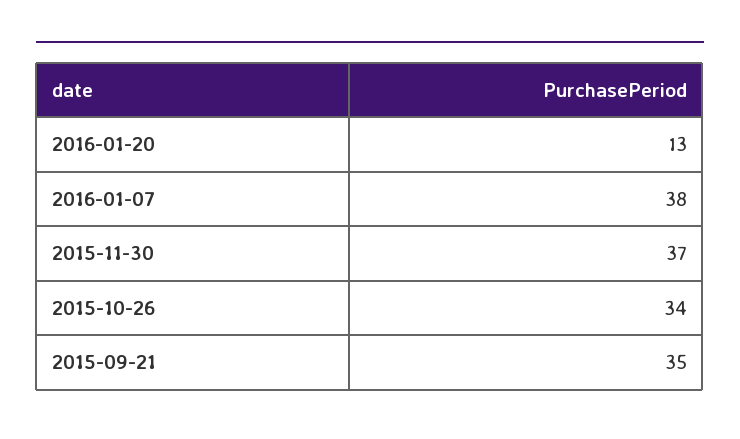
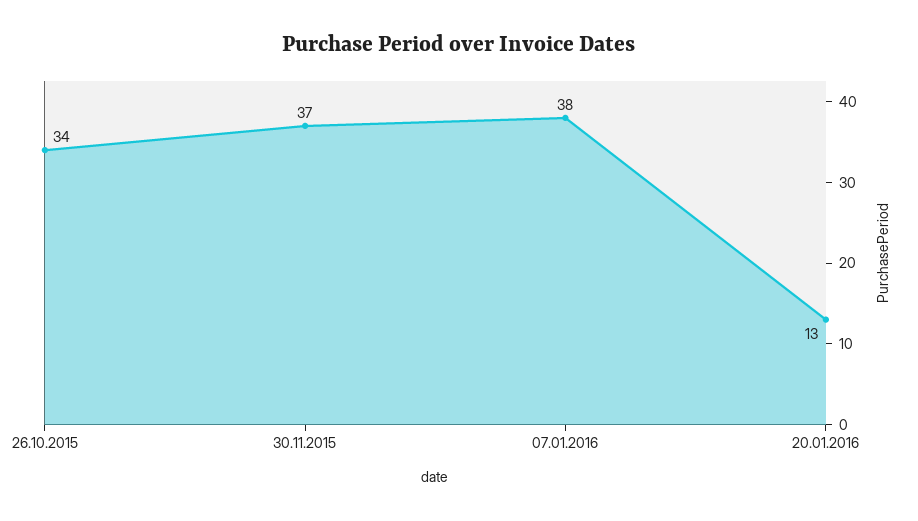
  {
    "2016-01-20": 13,
    "2016-01-07": 38,
    "2015-11-30": 37,
-   "2015-10-26": 34,
+   "2015-10-26": 34
-   "2015-09-21": 35
  }

